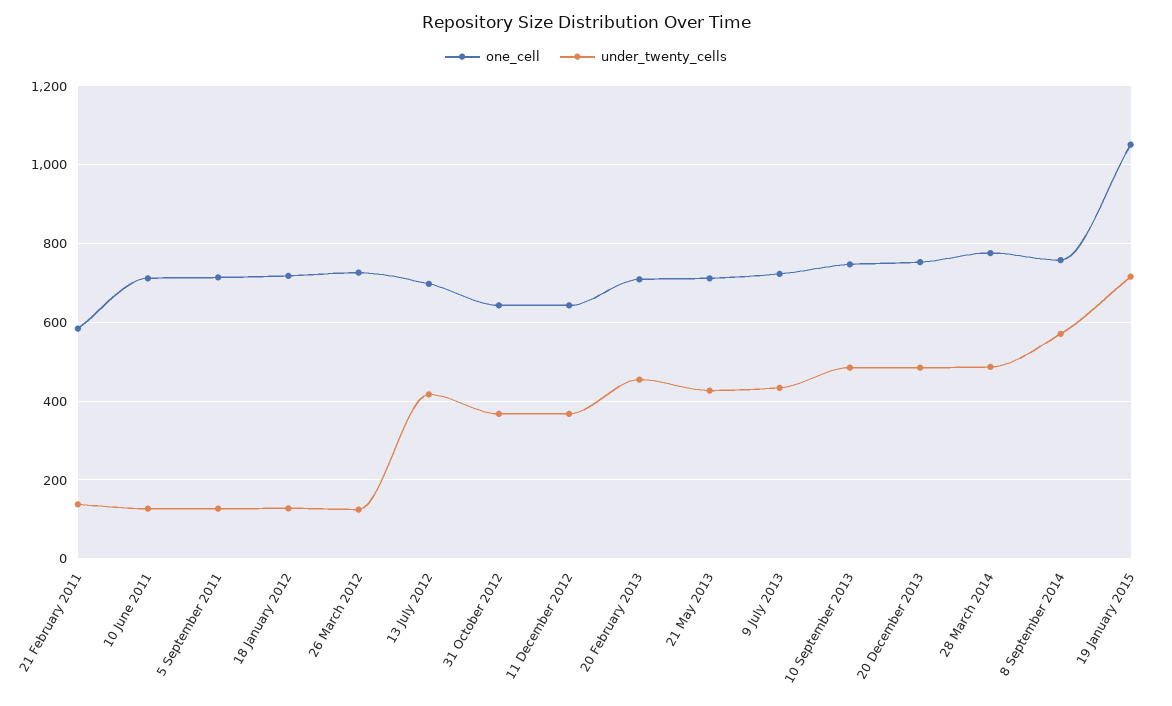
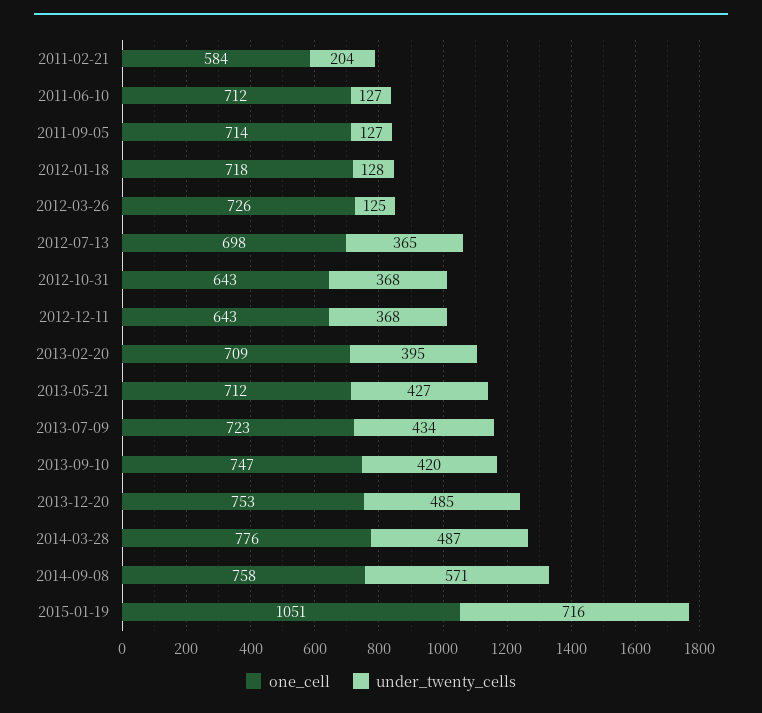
  {
    "one_cell": {
      "21 February 2011": 584,
      "10 June 2011": 712,
      "5 September 2011": 714,
      "18 January 2012": 718,
      "26 March 2012": 726,
      "13 July 2012": 698,
      "31 October 2012": 643,
      "11 December 2012": 643,
      "20 February 2013": 709,
      "21 May 2013": 712,
      "9 July 2013": 723,
      "10 September 2013": 747,
      "20 December 2013": 753,
      "28 March 2014": 776,
      "8 September 2014": 758,
      "19 January 2015": 1051
    },
    "under_twenty_cells": {
-     "21 February 2011": 140,
+     "21 February 2011": 204,
      "10 June 2011": 127,
      "5 September 2011": 127,
      "18 January 2012": 128,
      "26 March 2012": 125,
-     "13 July 2012": 420,
+     "13 July 2012": 365,
      "31 October 2012": 368,
      "11 December 2012": 368,
-     "20 February 2013": 460,
+     "20 February 2013": 395,
      "21 May 2013": 427,
      "9 July 2013": 434,
-     "10 September 2013": 480,
+     "10 September 2013": 420,
      "20 December 2013": 485,
      "28 March 2014": 487,
      "8 September 2014": 571,
      "19 January 2015": 716
    }
  }

